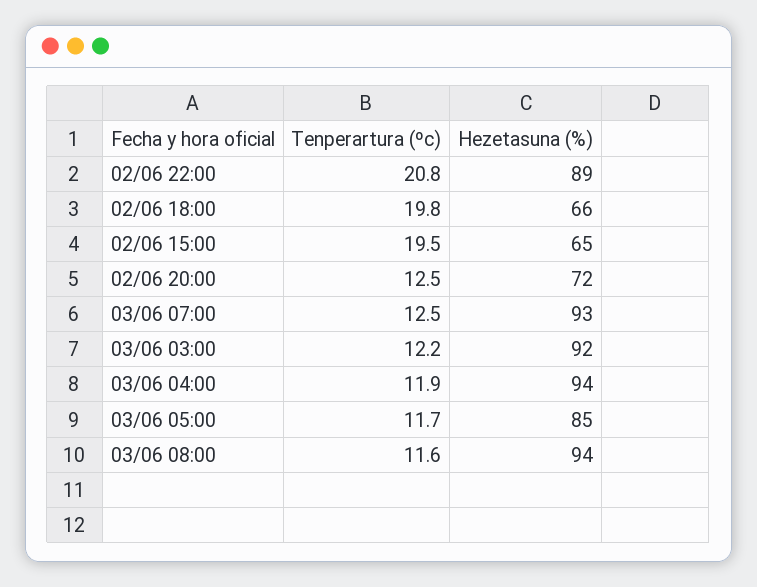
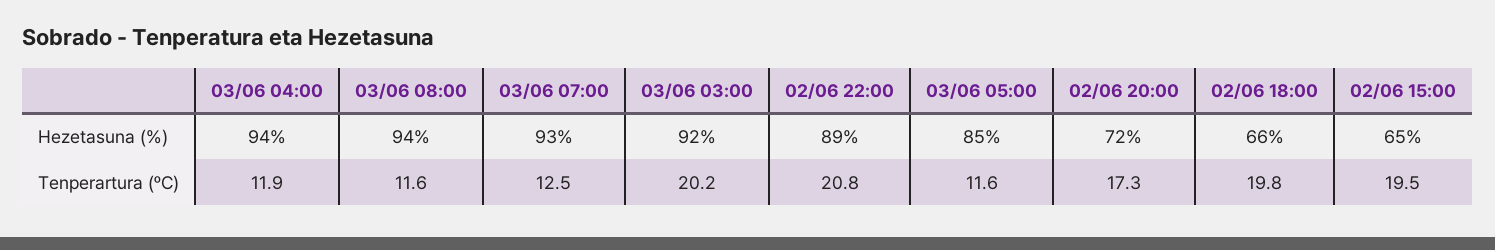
  {
    "Tenperartura (ºc)": {
      "02/06 22:00": 20.8,
      "02/06 18:00": 19.8,
      "02/06 15:00": 19.5,
-     "02/06 20:00": 12.5,
+     "02/06 20:00": 17.3,
      "03/06 07:00": 12.5,
-     "03/06 03:00": 12.2,
+     "03/06 03:00": 20.2,
      "03/06 04:00": 11.9,
-     "03/06 05:00": 11.7,
+     "03/06 05:00": 11.6,
      "03/06 08:00": 11.6
    },
    "Hezetasuna (%)": {
      "02/06 22:00": 89,
      "02/06 18:00": 66,
      "02/06 15:00": 65,
      "02/06 20:00": 72,
      "03/06 07:00": 93,
      "03/06 03:00": 92,
      "03/06 04:00": 94,
      "03/06 05:00": 85,
      "03/06 08:00": 94
    }
  }

